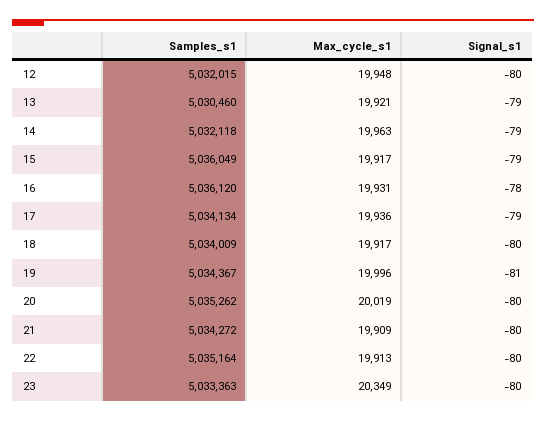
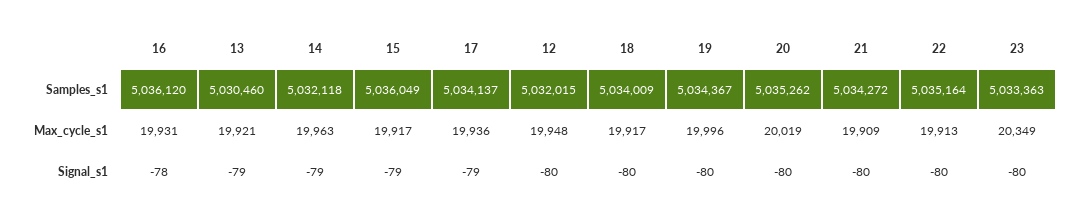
  {
    "Samples_s1": {
      "12": 5032015,
      "13": 5030460,
      "14": 5032118,
      "15": 5036049,
      "16": 5036120,
-     "17": 5034134,
+     "17": 5034137,
      "18": 5034009,
      "19": 5034367,
      "20": 5035262,
      "21": 5034272,
      "22": 5035164,
      "23": 5033363
    },
    "Max_cycle_s1": {
      "12": 19948,
      "13": 19921,
      "14": 19963,
      "15": 19917,
      "16": 19931,
      "17": 19936,
      "18": 19917,
      "19": 19996,
      "20": 20019,
      "21": 19909,
      "22": 19913,
      "23": 20349
    },
    "Signal_s1": {
      "12": -80,
      "13": -79,
      "14": -79,
      "15": -79,
      "16": -78,
      "17": -79,
      "18": -80,
-     "19": -81,
+     "19": -80,
      "20": -80,
      "21": -80,
      "22": -80,
      "23": -80
    }
  }

